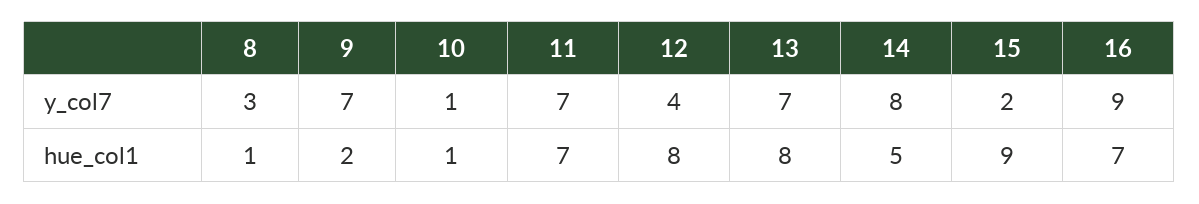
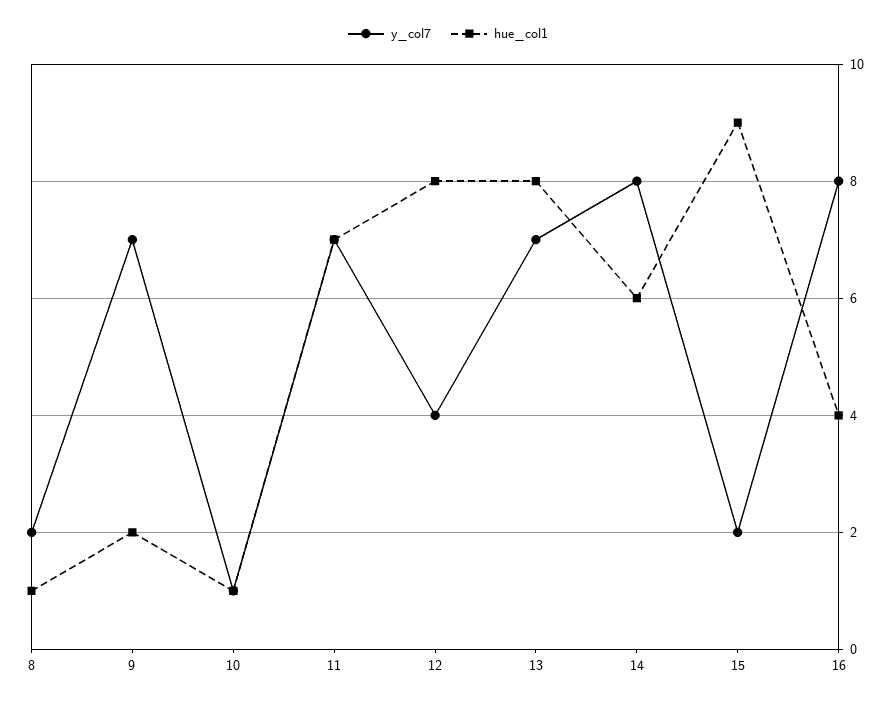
  {
    "y_col7": {
-     "8": 3,
+     "8": 2,
      "9": 7,
      "10": 1,
      "11": 7,
      "12": 4,
      "13": 7,
      "14": 8,
      "15": 2,
-     "16": 9
+     "16": 8
    },
    "hue_col1": {
      "8": 1,
      "9": 2,
      "10": 1,
      "11": 7,
      "12": 8,
      "13": 8,
-     "14": 5,
+     "14": 6,
      "15": 9,
-     "16": 7
+     "16": 4
    }
  }

